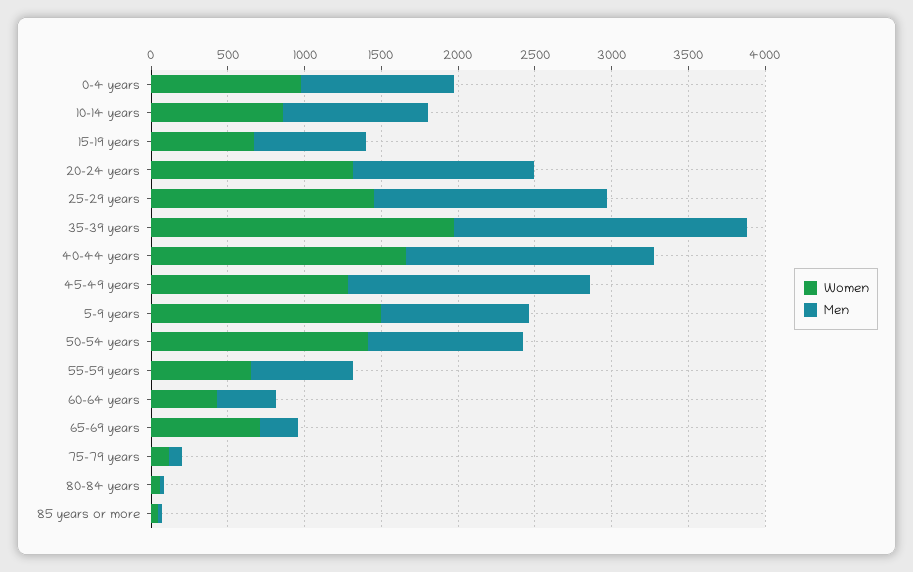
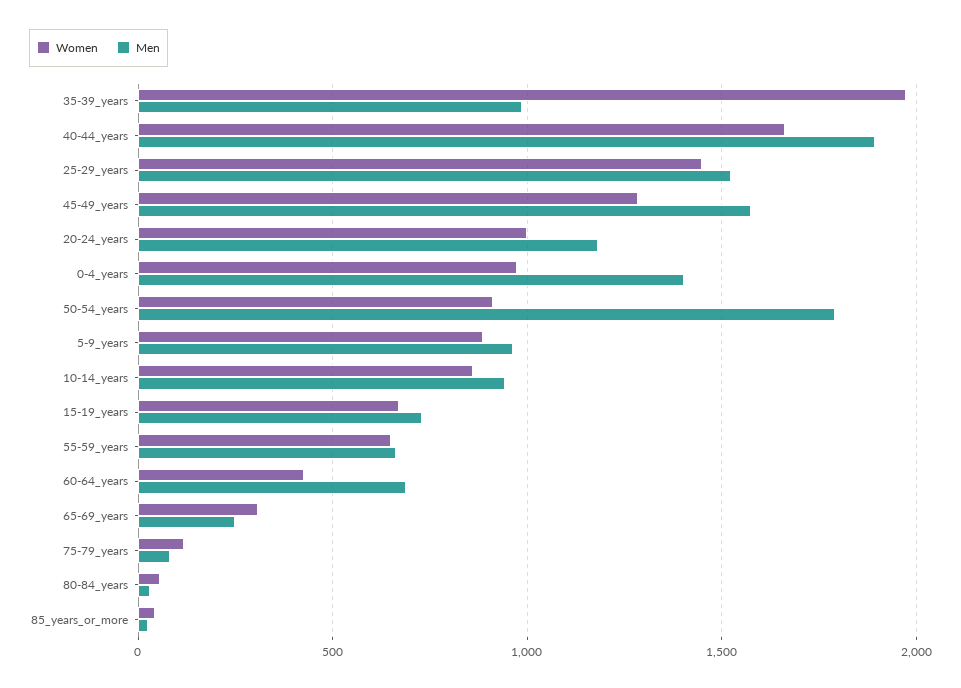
  {
    "Women": {
      "0-4 years": 950,
      "10-14 years": 850,
      "15-19 years": 650,
-     "20-24 years": 1300,
+     "20-24 years": 1000,
      "25-29 years": 1450,
      "35-39 years": 1950,
      "40-44 years": 1650,
      "45-49 years": 1300,
-     "5-9 years": 1500,
+     "5-9 years": 900,
-     "50-54 years": 1400,
+     "50-54 years": 900,
      "55-59 years": 650,
      "60-64 years": 450,
-     "65-69 years": 700,
+     "65-69 years": 300,
      "75-79 years": 100,
      "80-84 years": 50,
      "85 years or more": 50
    },
    "Men": {
-     "0-4 years": 1000,
+     "0-4 years": 1400,
      "10-14 years": 950,
      "15-19 years": 750,
      "20-24 years": 1200,
      "25-29 years": 1500,
-     "35-39 years": 1900,
+     "35-39 years": 1000,
-     "40-44 years": 1600,
+     "40-44 years": 1900,
      "45-49 years": 1550,
      "5-9 years": 950,
-     "50-54 years": 1000,
+     "50-54 years": 1800,
      "55-59 years": 650,
-     "60-64 years": 400,
+     "60-64 years": 700,
      "65-69 years": 250,
      "75-79 years": 100,
      "80-84 years": 50,
      "85 years or more": 50
    }
  }

